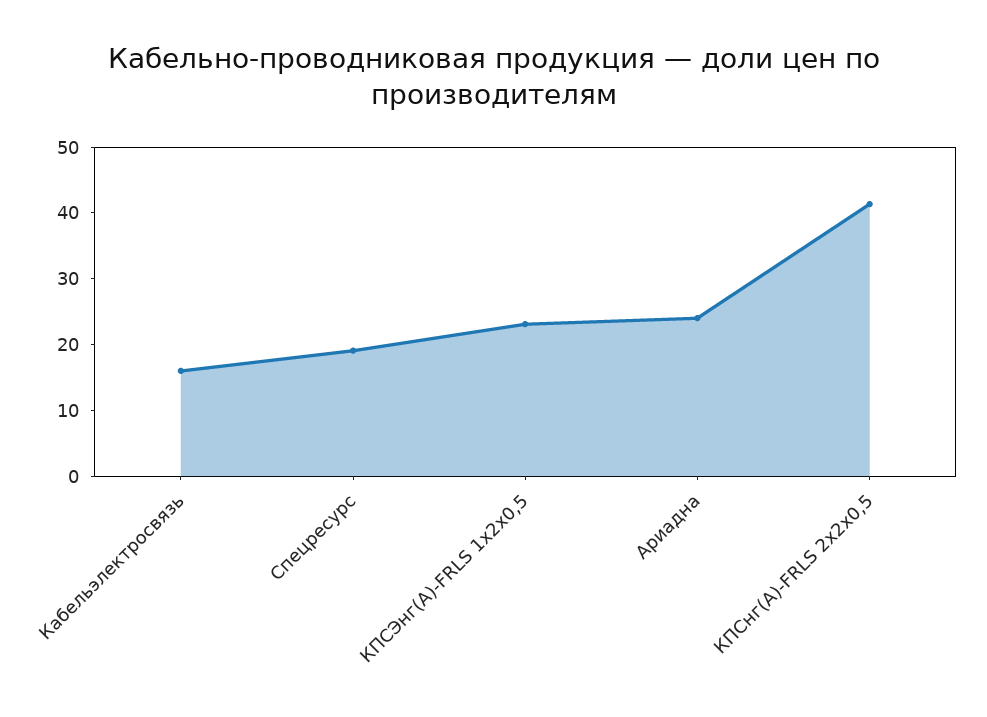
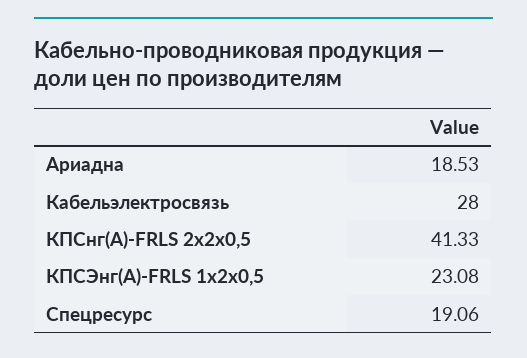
  {
-   "Кабельэлектросвязь": 16,
+   "Кабельэлектросвязь": 28,
    "Спецресурс": 19.06,
    "КПСЭнг(А)-FRLS 1х2х0,5": 23.08,
-   "Ариадна": 24,
+   "Ариадна": 18.53,
    "КПСнг(А)-FRLS 2х2х0,5": 41.33
  }

